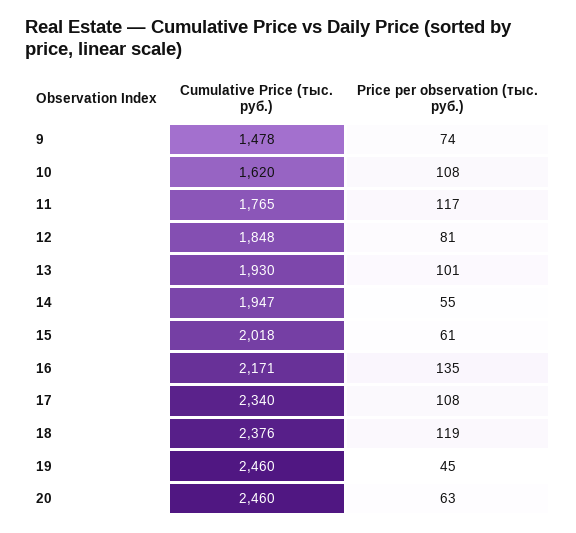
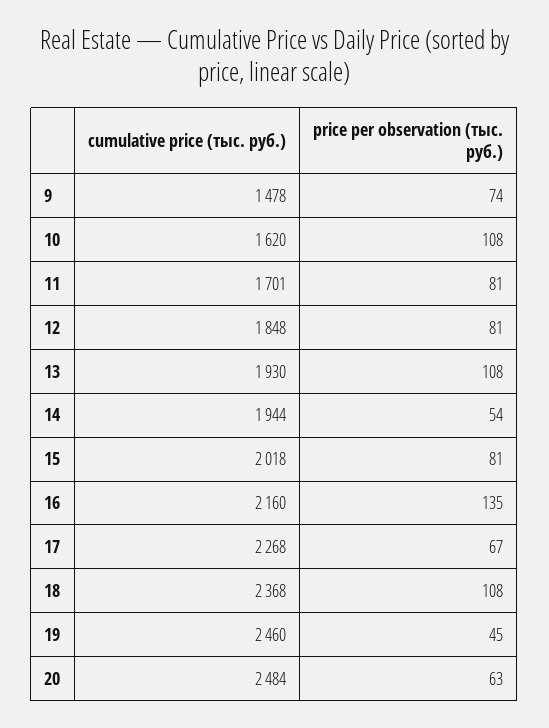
  {
    "Cumulative Price (тыс. руб.)": {
      "9": 1478,
      "10": 1620,
-     "11": 1765,
+     "11": 1701,
      "12": 1848,
      "13": 1930,
-     "14": 1947,
+     "14": 1944,
      "15": 2018,
-     "16": 2171,
+     "16": 2160,
-     "17": 2340,
+     "17": 2268,
-     "18": 2376,
+     "18": 2368,
      "19": 2460,
-     "20": 2460
+     "20": 2484
    },
    "Price per observation (тыс. руб.)": {
      "9": 74,
      "10": 108,
-     "11": 117,
+     "11": 81,
      "12": 81,
-     "13": 101,
+     "13": 108,
-     "14": 55,
+     "14": 54,
-     "15": 61,
+     "15": 81,
      "16": 135,
-     "17": 108,
+     "17": 67,
-     "18": 119,
+     "18": 108,
      "19": 45,
      "20": 63
    }
  }

